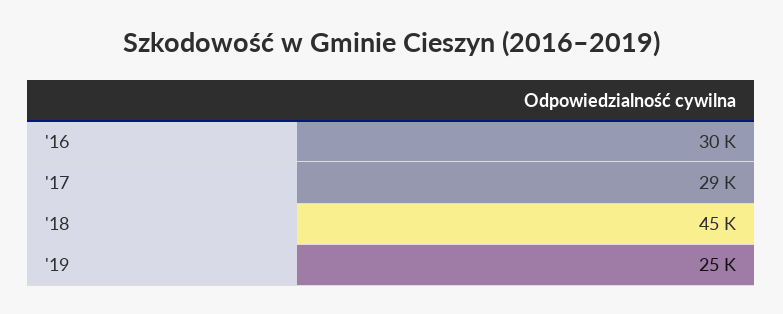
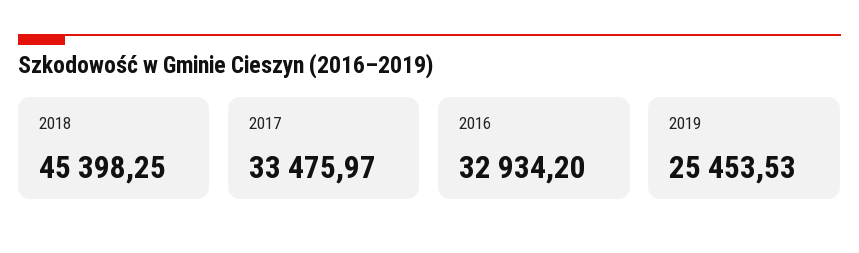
  {
-   "'16": 30000,
+   "'16": 32934.2,
-   "'17": 29000,
+   "'17": 33475.97,
    "'18": 45398.25,
    "'19": 25453.53
  }

